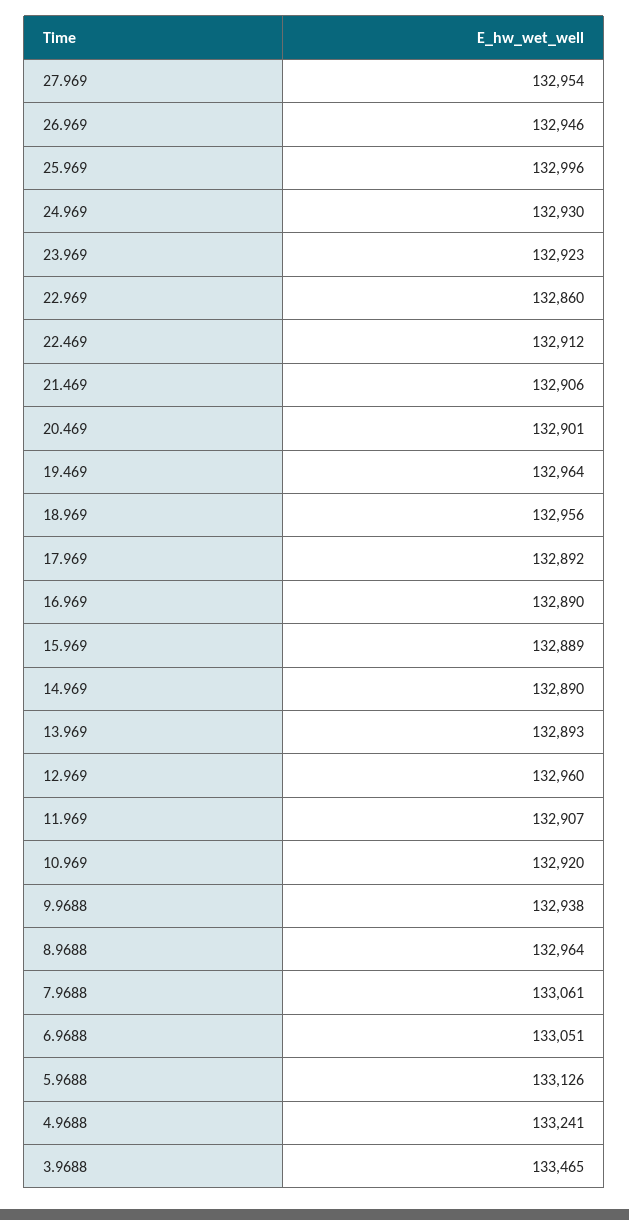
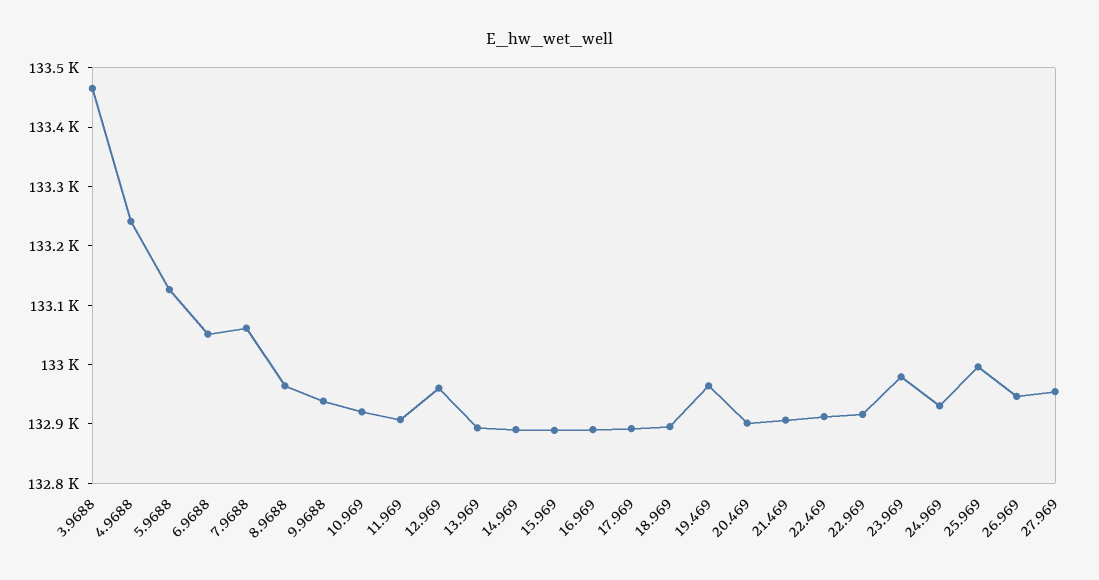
  {
    "27.969": 132954,
    "26.969": 132946,
    "25.969": 132996,
    "24.969": 132930,
-   "23.969": 132923,
+   "23.969": 132980,
-   "22.969": 132860,
+   "22.969": 132920,
    "22.469": 132912,
    "21.469": 132906,
    "20.469": 132901,
    "19.469": 132964,
-   "18.969": 132956,
+   "18.969": 132900,
    "17.969": 132892,
    "16.969": 132890,
    "15.969": 132889,
    "14.969": 132890,
    "13.969": 132893,
    "12.969": 132960,
    "11.969": 132907,
    "10.969": 132920,
    "9.9688": 132938,
    "8.9688": 132964,
    "7.9688": 133061,
    "6.9688": 133051,
    "5.9688": 133126,
    "4.9688": 133241,
    "3.9688": 133465
  }

